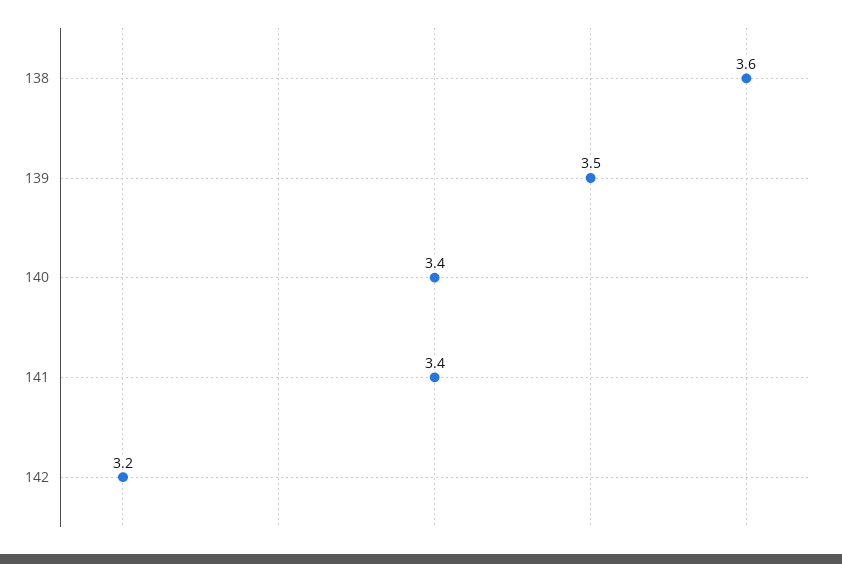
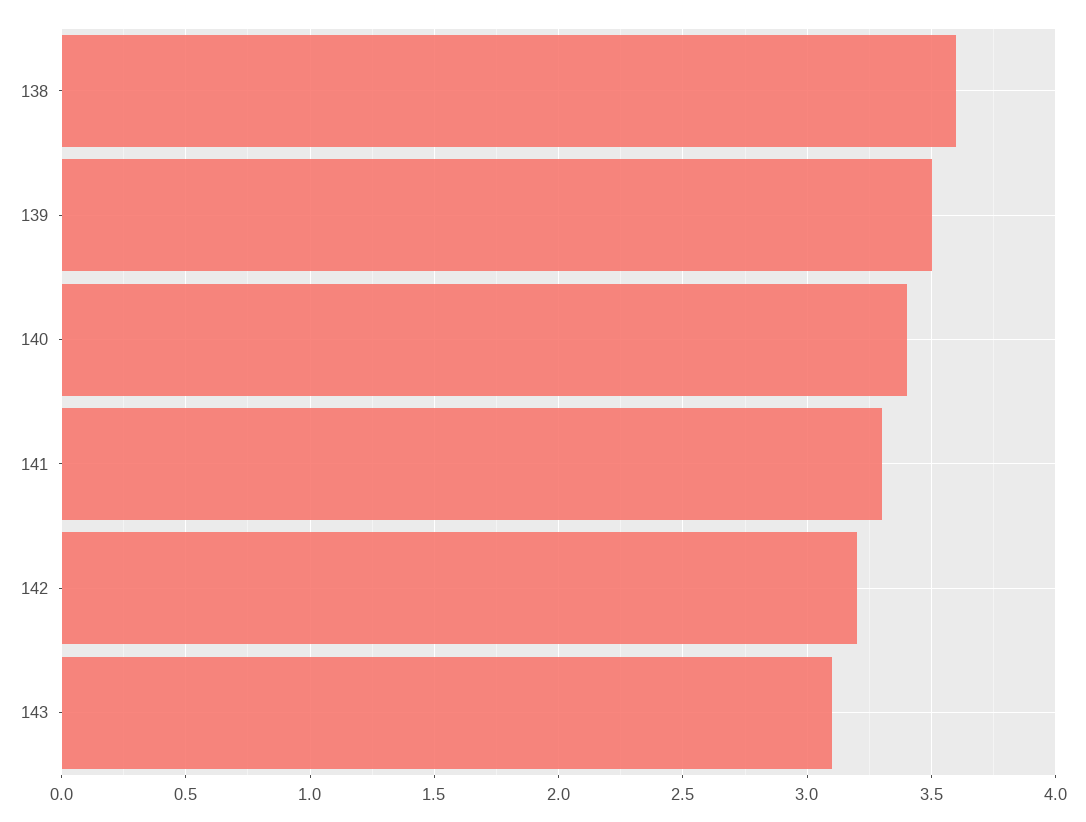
  {
    "138": 3.6,
    "139": 3.5,
    "140": 3.4,
-   "141": 3.4,
+   "141": 3.3,
-   "142": 3.2
+   "142": 3.2,
+   "143": 3.1
  }

